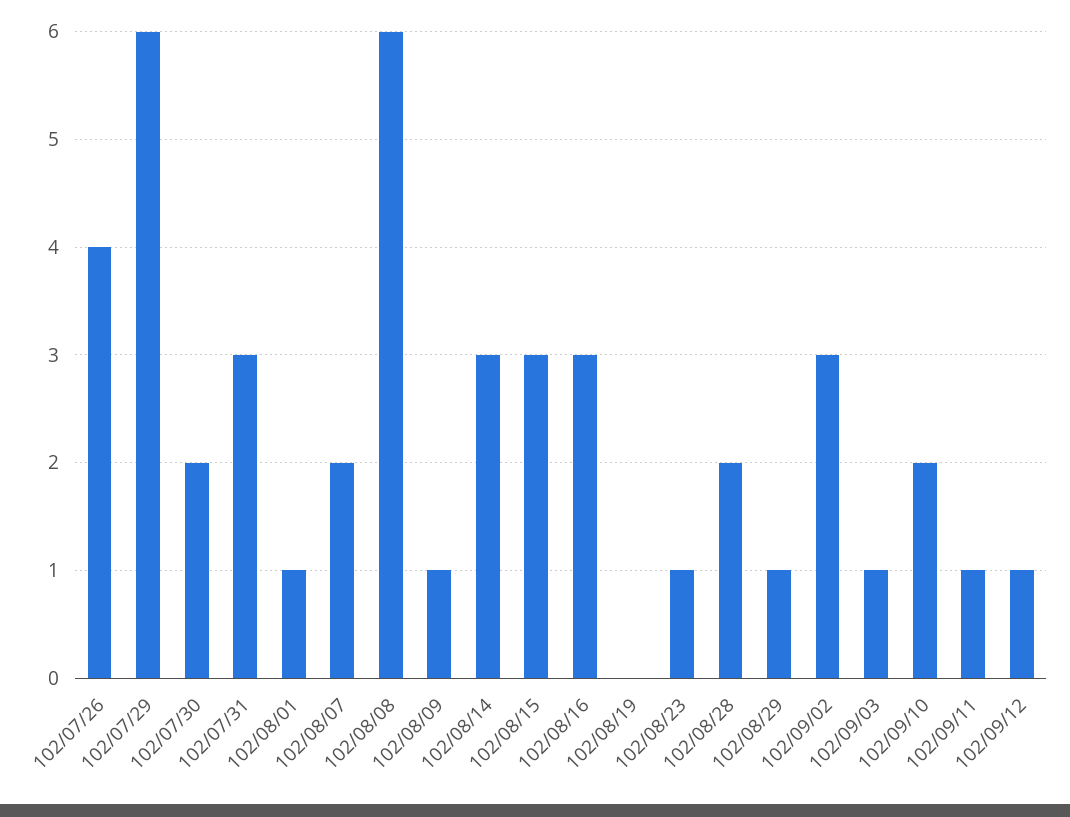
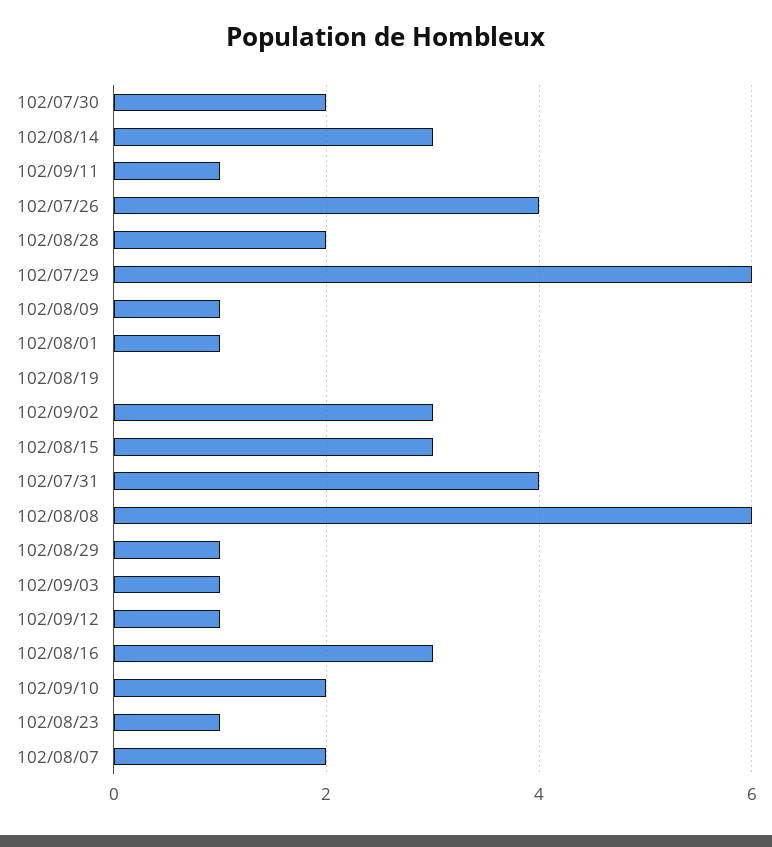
  {
    "102/07/26": 4,
    "102/07/29": 6,
    "102/07/30": 2,
-   "102/07/31": 3,
+   "102/07/31": 4,
    "102/08/01": 1,
    "102/08/07": 2,
    "102/08/08": 6,
    "102/08/09": 1,
    "102/08/14": 3,
    "102/08/15": 3,
    "102/08/16": 3,
    "102/08/19": 0,
    "102/08/23": 1,
    "102/08/28": 2,
    "102/08/29": 1,
    "102/09/02": 3,
    "102/09/03": 1,
    "102/09/10": 2,
    "102/09/11": 1,
    "102/09/12": 1
  }

